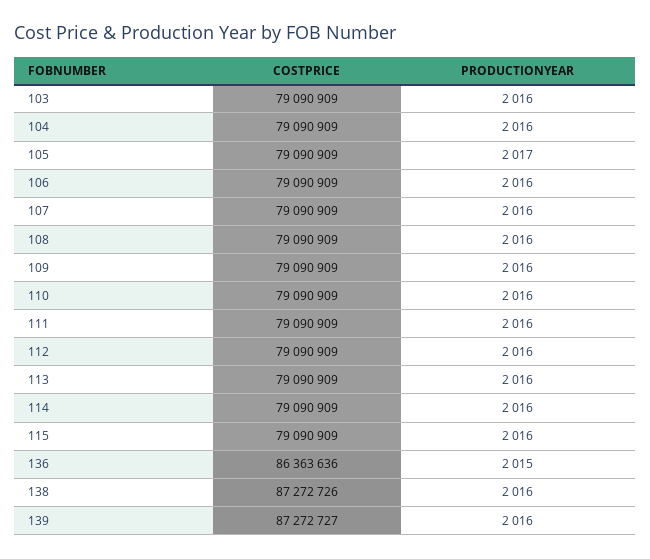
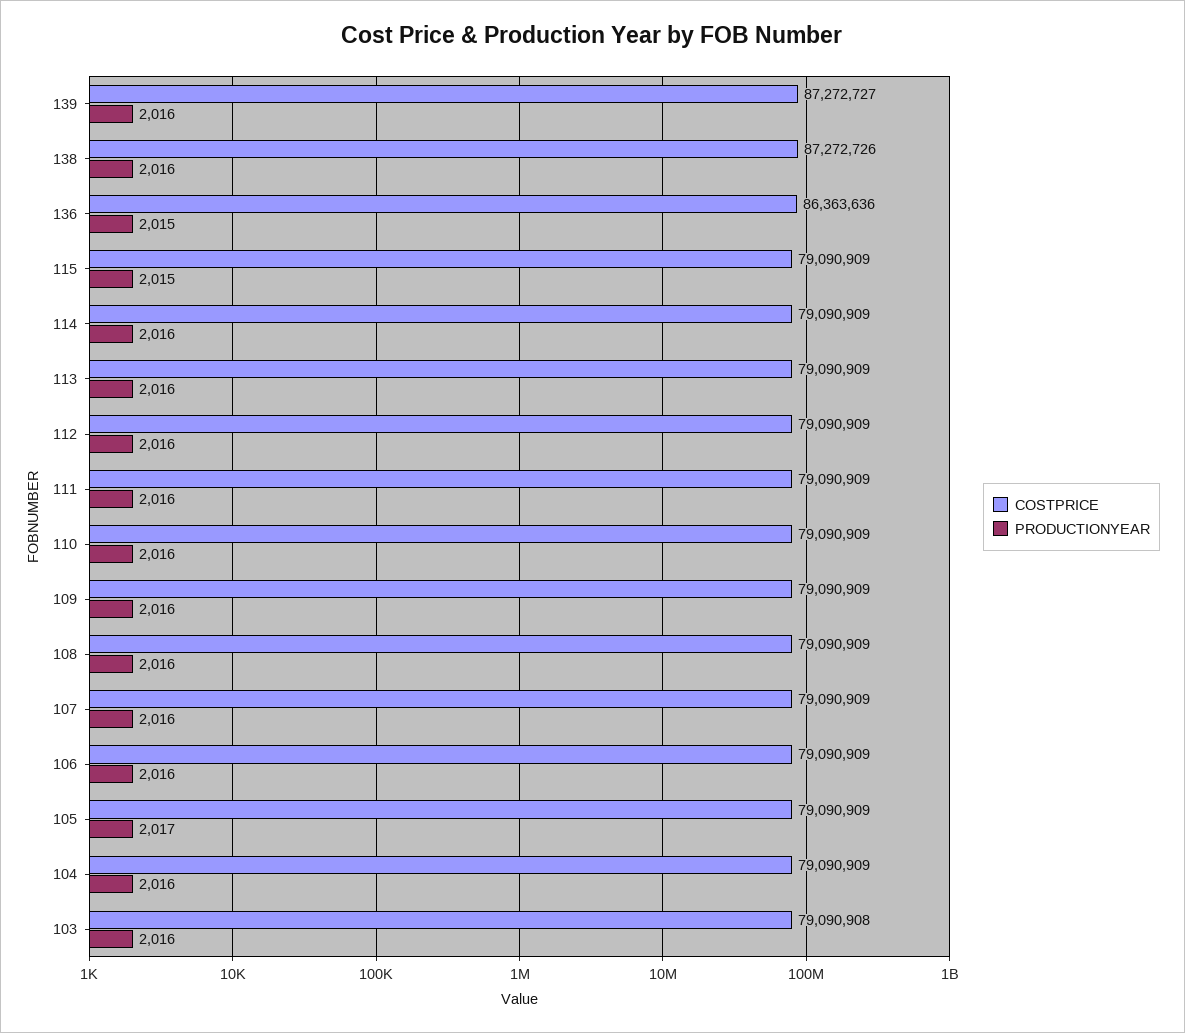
  {
    "COSTPRICE": {
-     "103": 79090909,
+     "103": 79090908,
      "104": 79090909,
      "105": 79090909,
      "106": 79090909,
      "107": 79090909,
      "108": 79090909,
      "109": 79090909,
      "110": 79090909,
      "111": 79090909,
      "112": 79090909,
      "113": 79090909,
      "114": 79090909,
      "115": 79090909,
      "136": 86363636,
      "138": 87272726,
      "139": 87272727
    },
    "PRODUCTIONYEAR": {
      "103": 2016,
      "104": 2016,
      "105": 2017,
      "106": 2016,
      "107": 2016,
      "108": 2016,
      "109": 2016,
      "110": 2016,
      "111": 2016,
      "112": 2016,
      "113": 2016,
      "114": 2016,
-     "115": 2016,
+     "115": 2015,
      "136": 2015,
      "138": 2016,
      "139": 2016
    }
  }

